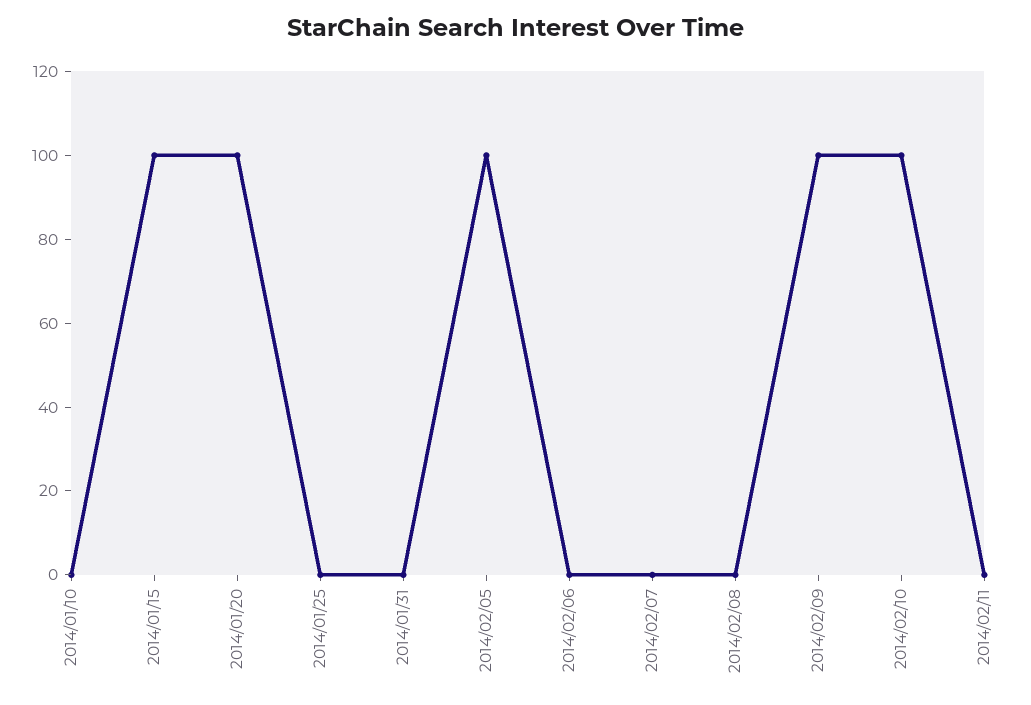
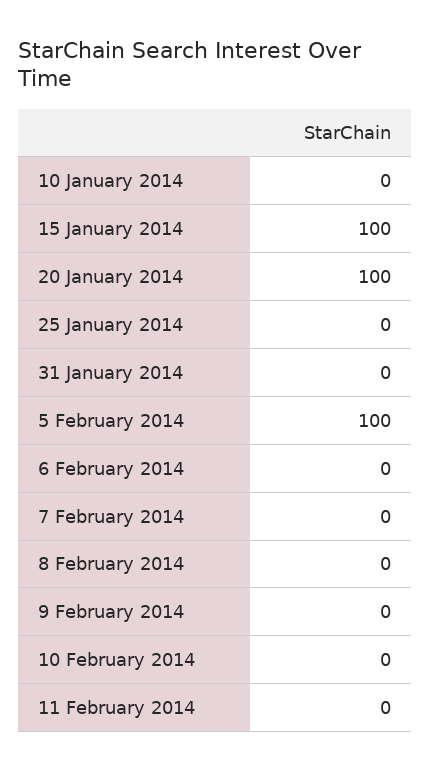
  {
    "2014/01/10": 0,
    "2014/01/15": 100,
    "2014/01/20": 100,
    "2014/01/25": 0,
    "2014/01/31": 0,
    "2014/02/05": 100,
    "2014/02/06": 0,
    "2014/02/07": 0,
    "2014/02/08": 0,
-   "2014/02/09": 100,
+   "2014/02/09": 0,
-   "2014/02/10": 100,
+   "2014/02/10": 0,
    "2014/02/11": 0
  }

